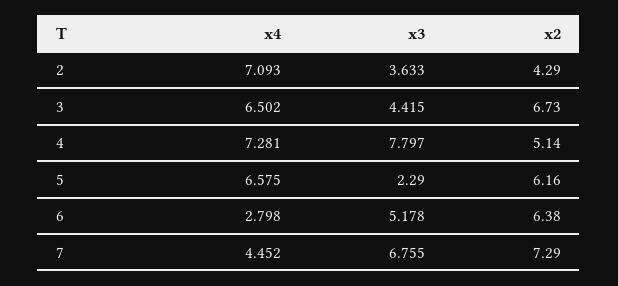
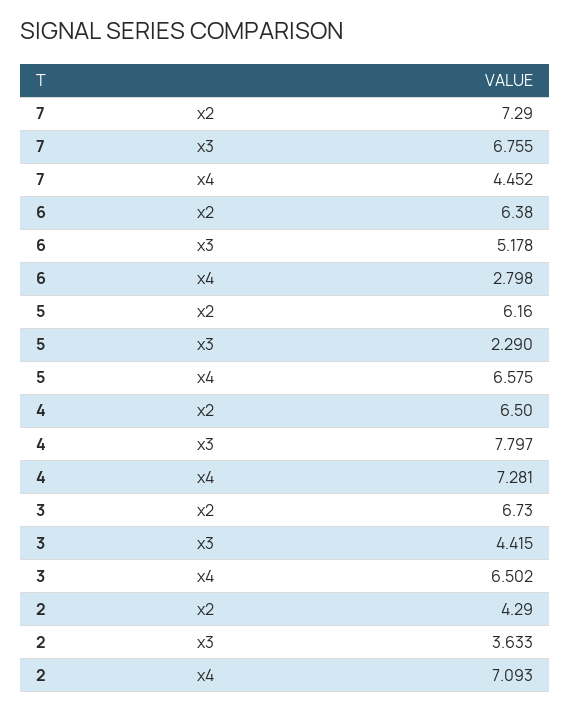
  {
    "x4": {
      "2": 7.093,
      "3": 6.502,
      "4": 7.281,
      "5": 6.575,
      "6": 2.798,
      "7": 4.452
    },
    "x3": {
      "2": 3.633,
      "3": 4.415,
      "4": 7.797,
      "5": 2.29,
      "6": 5.178,
      "7": 6.755
    },
    "x2": {
      "2": 4.29,
      "3": 6.73,
-     "4": 5.14,
+     "4": 6.5,
      "5": 6.16,
      "6": 6.38,
      "7": 7.29
    }
  }

